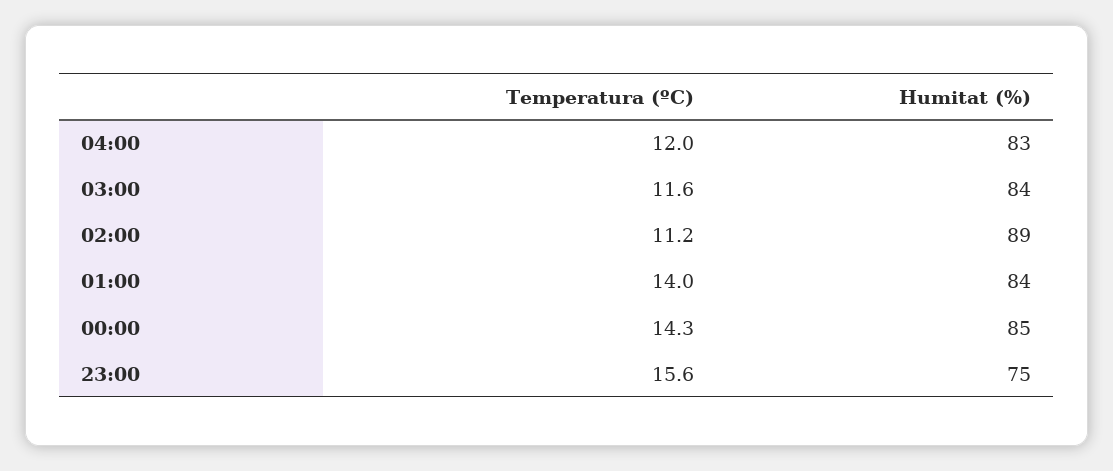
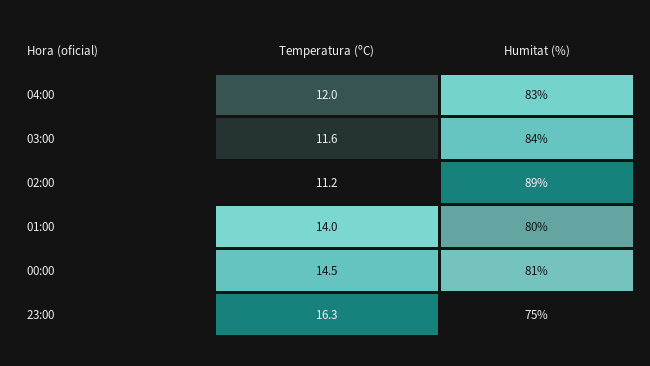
  {
    "Temperatura (ºC)": {
      "04:00": 12,
      "03:00": 11.6,
      "02:00": 11.2,
      "01:00": 14,
-     "00:00": 14.3,
+     "00:00": 14.5,
-     "23:00": 15.6
+     "23:00": 16.3
    },
    "Humitat (%)": {
      "04:00": 83,
      "03:00": 84,
      "02:00": 89,
-     "01:00": 84,
+     "01:00": 80,
-     "00:00": 85,
+     "00:00": 81,
      "23:00": 75
    }
  }

